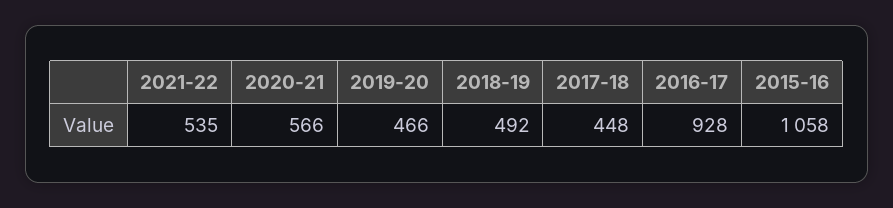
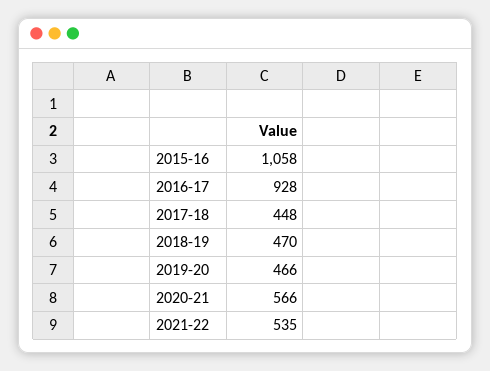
  {
    "2021-22": 535,
    "2020-21": 566,
    "2019-20": 466,
-   "2018-19": 492,
+   "2018-19": 470,
    "2017-18": 448,
    "2016-17": 928,
    "2015-16": 1058
  }

